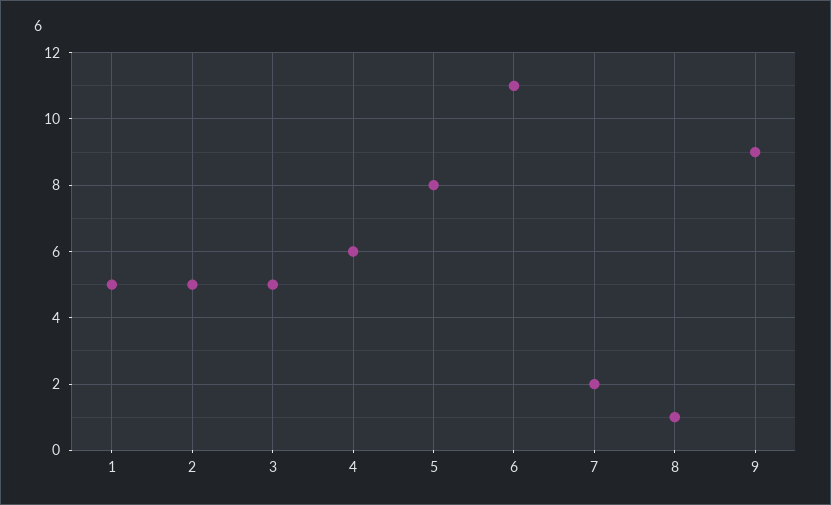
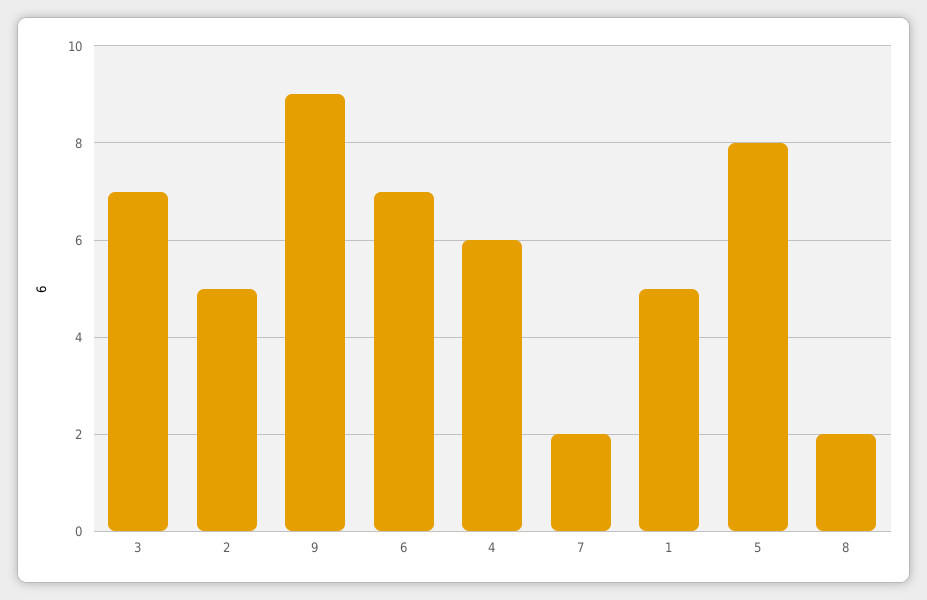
  {
    "1": 5,
    "2": 5,
-   "3": 5,
+   "3": 7,
    "4": 6,
    "5": 8,
-   "6": 11,
+   "6": 7,
    "7": 2,
-   "8": 1,
+   "8": 2,
    "9": 9
  }

